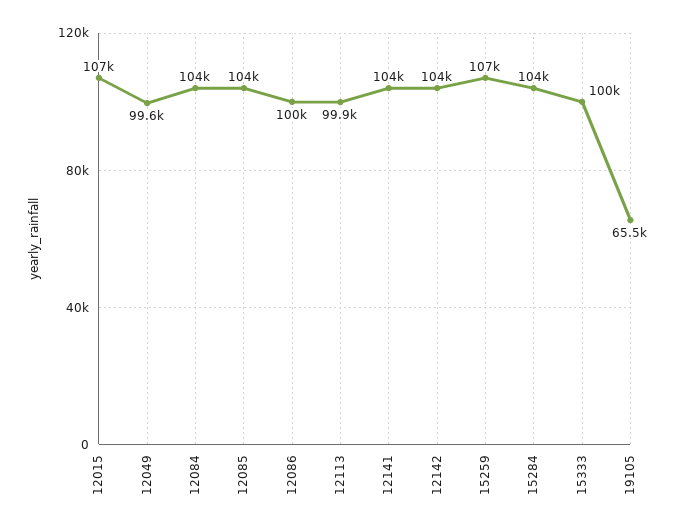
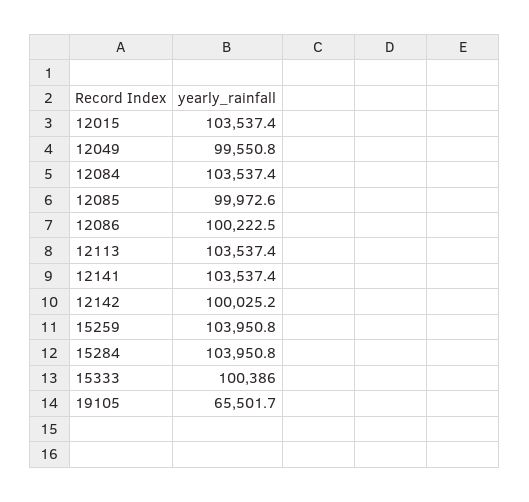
  {
-   "12015": 107000,
+   "12015": 103537.4,
    "12049": 99550.8,
    "12084": 103537.4,
-   "12085": 104000,
+   "12085": 99972.6,
    "12086": 100222.5,
-   "12113": 99900,
+   "12113": 103537.4,
    "12141": 103537.4,
-   "12142": 104000,
+   "12142": 100025.2,
-   "15259": 107000,
+   "15259": 103950.8,
    "15284": 103950.8,
    "15333": 100386,
    "19105": 65501.7
  }

